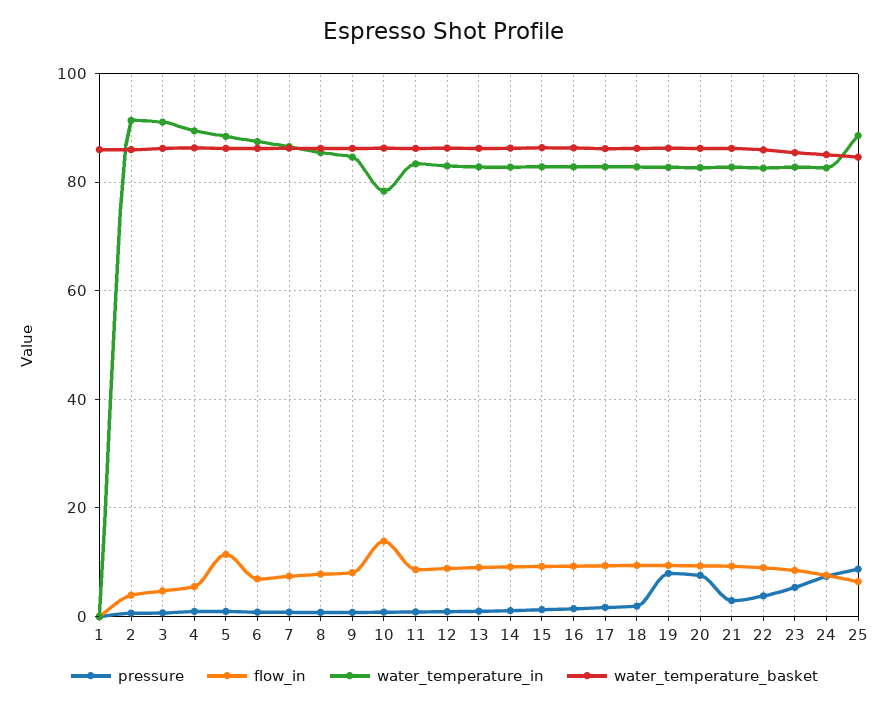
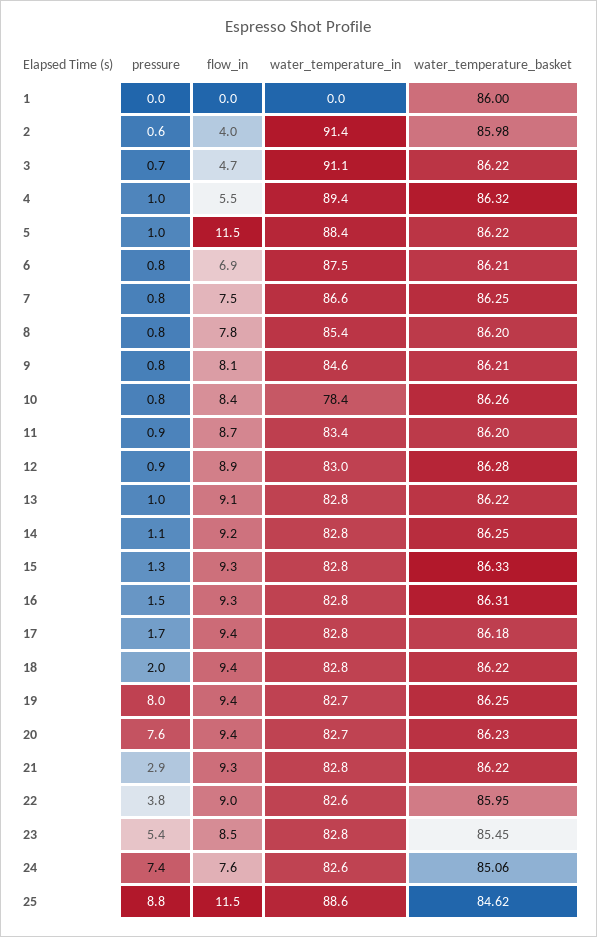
  {
    "pressure": {
      "1": 0,
      "2": 0.6,
      "3": 0.7,
      "4": 1,
      "5": 1,
      "6": 0.8,
      "7": 0.8,
      "8": 0.8,
      "9": 0.8,
      "10": 0.8,
      "11": 0.9,
      "12": 0.9,
      "13": 1,
      "14": 1.1,
      "15": 1.3,
      "16": 1.5,
      "17": 1.7,
      "18": 2,
      "19": 8,
      "20": 7.6,
      "21": 2.9,
      "22": 3.8,
      "23": 5.4,
      "24": 7.4,
      "25": 8.8
    },
    "flow_in": {
      "1": 0,
      "2": 4,
      "3": 4.7,
      "4": 5.5,
      "5": 11.5,
      "6": 6.9,
      "7": 7.5,
      "8": 7.8,
      "9": 8.1,
-     "10": 14,
+     "10": 8.4,
      "11": 8.7,
      "12": 8.9,
      "13": 9.1,
      "14": 9.2,
      "15": 9.3,
      "16": 9.3,
      "17": 9.4,
      "18": 9.4,
      "19": 9.4,
      "20": 9.4,
      "21": 9.3,
      "22": 9,
      "23": 8.5,
      "24": 7.6,
-     "25": 6
+     "25": 11.5
    },
    "water_temperature_in": {
      "1": 0,
      "2": 91.4,
      "3": 91.1,
      "4": 89.4,
      "5": 88.4,
      "6": 87.5,
      "7": 86.6,
      "8": 85.4,
      "9": 84.6,
      "10": 78.4,
      "11": 83.4,
      "12": 83,
      "13": 82.8,
      "14": 82.8,
      "15": 82.8,
      "16": 82.8,
      "17": 82.8,
      "18": 82.8,
      "19": 82.7,
      "20": 82.7,
      "21": 82.8,
      "22": 82.6,
      "23": 82.8,
      "24": 82.6,
      "25": 88.6
    },
    "water_temperature_basket": {
      "1": 86,
      "2": 85.98,
      "3": 86.22,
      "4": 86.32,
      "5": 86.22,
      "6": 86.21,
      "7": 86.25,
      "8": 86.2,
      "9": 86.21,
      "10": 86.26,
      "11": 86.2,
      "12": 86.28,
      "13": 86.22,
      "14": 86.25,
      "15": 86.33,
      "16": 86.31,
      "17": 86.18,
      "18": 86.22,
      "19": 86.25,
      "20": 86.23,
      "21": 86.22,
      "22": 85.95,
      "23": 85.45,
      "24": 85.06,
      "25": 84.62
    }
  }

